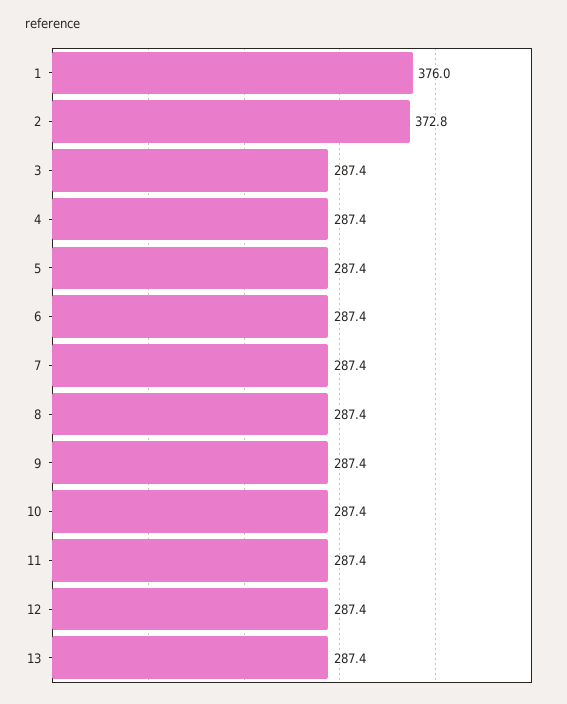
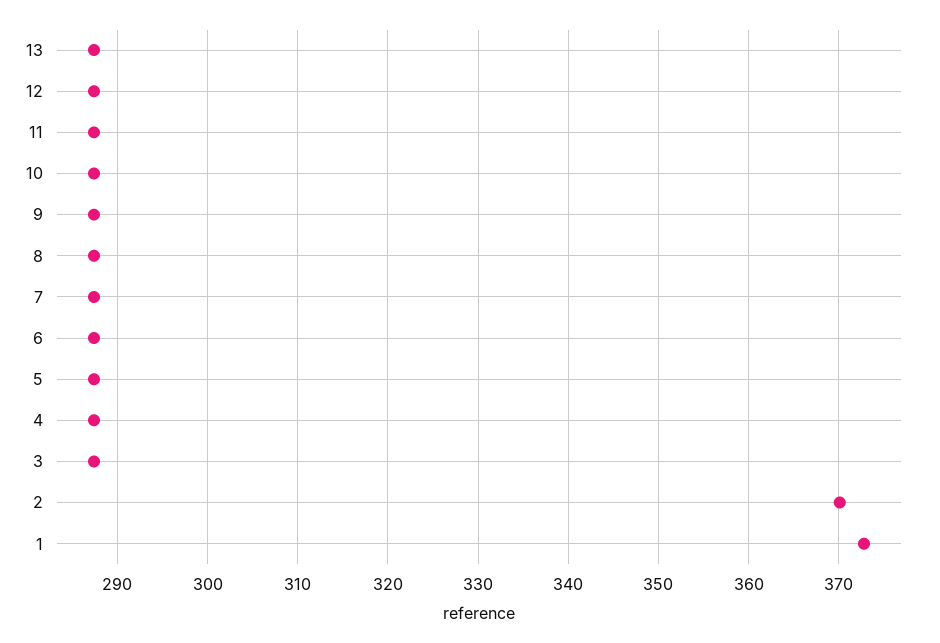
  {
-   "1": 376,
+   "1": 373,
-   "2": 372.8,
+   "2": 370,
    "3": 287.4,
    "4": 287.4,
    "5": 287.4,
    "6": 287.4,
    "7": 287.4,
    "8": 287.4,
    "9": 287.4,
    "10": 287.4,
    "11": 287.4,
    "12": 287.4,
    "13": 287.4
  }

